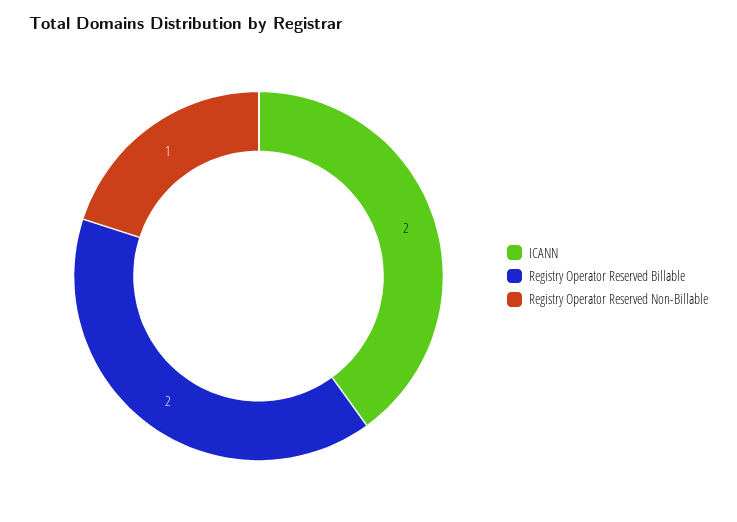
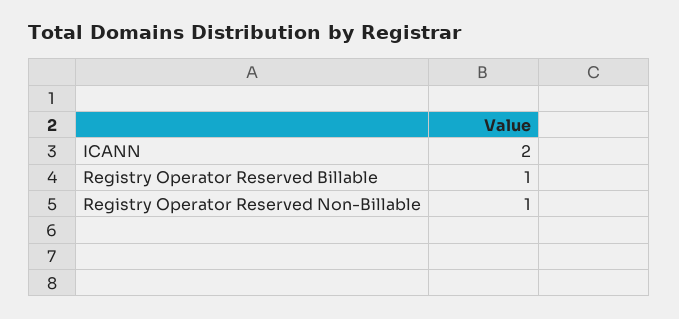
  {
    "ICANN": 2,
-   "Registry Operator Reserved Billable": 2,
+   "Registry Operator Reserved Billable": 1,
    "Registry Operator Reserved Non-Billable": 1
  }

